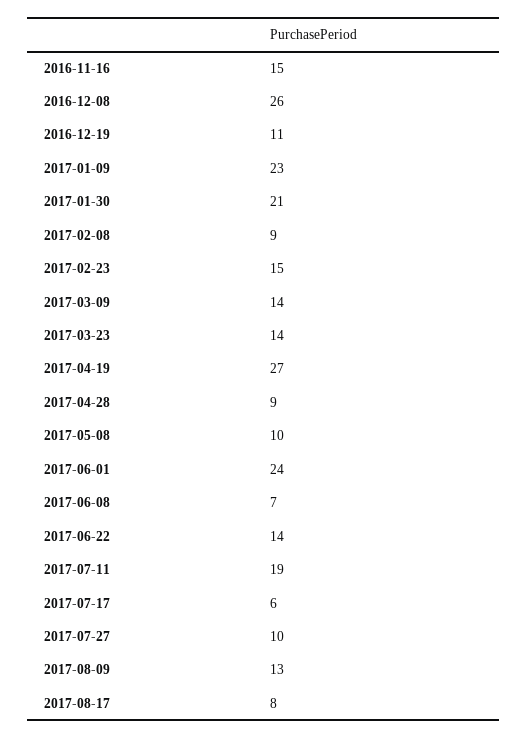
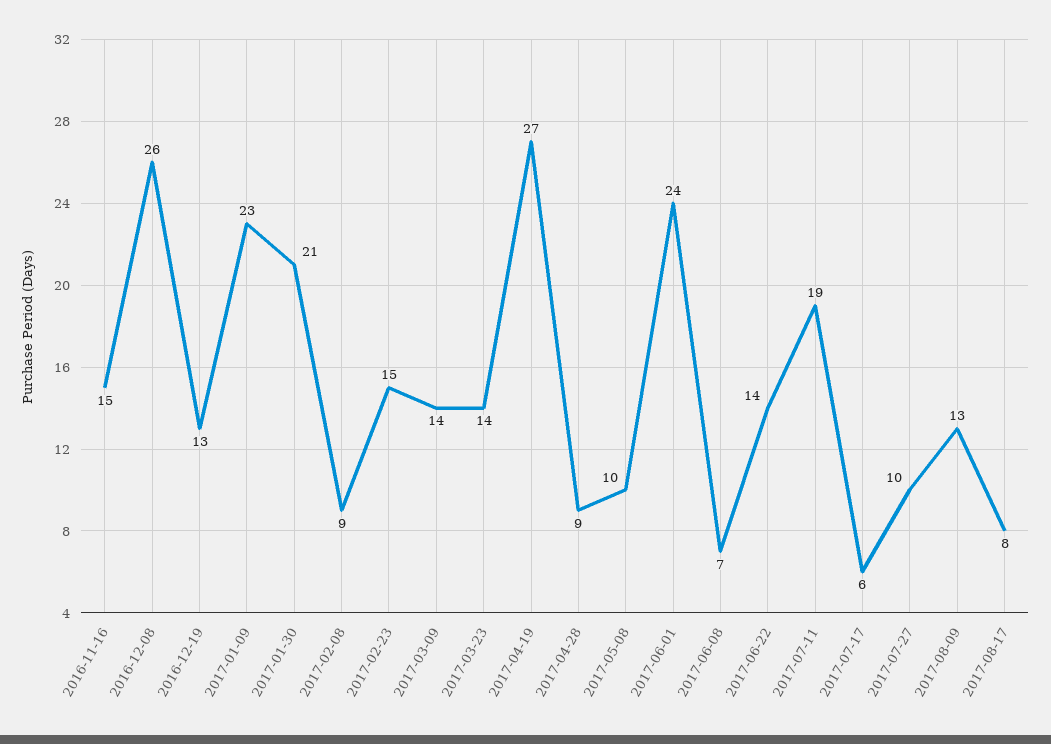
  {
    "2016-11-16": 15,
    "2016-12-08": 26,
-   "2016-12-19": 11,
+   "2016-12-19": 13,
    "2017-01-09": 23,
    "2017-01-30": 21,
    "2017-02-08": 9,
    "2017-02-23": 15,
    "2017-03-09": 14,
    "2017-03-23": 14,
    "2017-04-19": 27,
    "2017-04-28": 9,
    "2017-05-08": 10,
    "2017-06-01": 24,
    "2017-06-08": 7,
    "2017-06-22": 14,
    "2017-07-11": 19,
    "2017-07-17": 6,
    "2017-07-27": 10,
    "2017-08-09": 13,
    "2017-08-17": 8
  }

